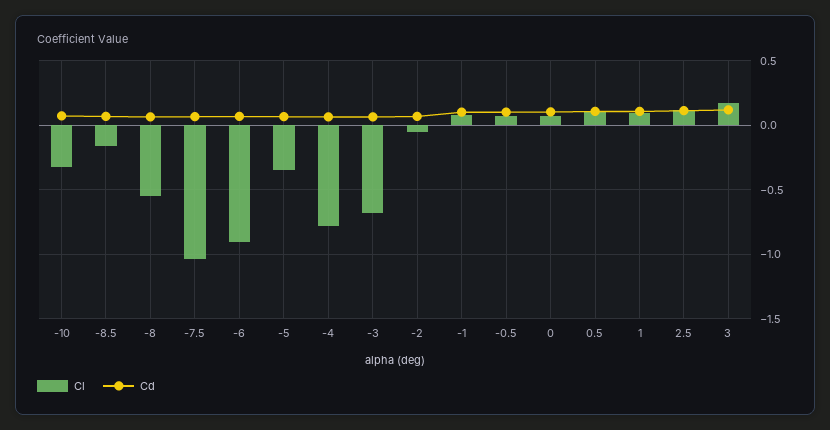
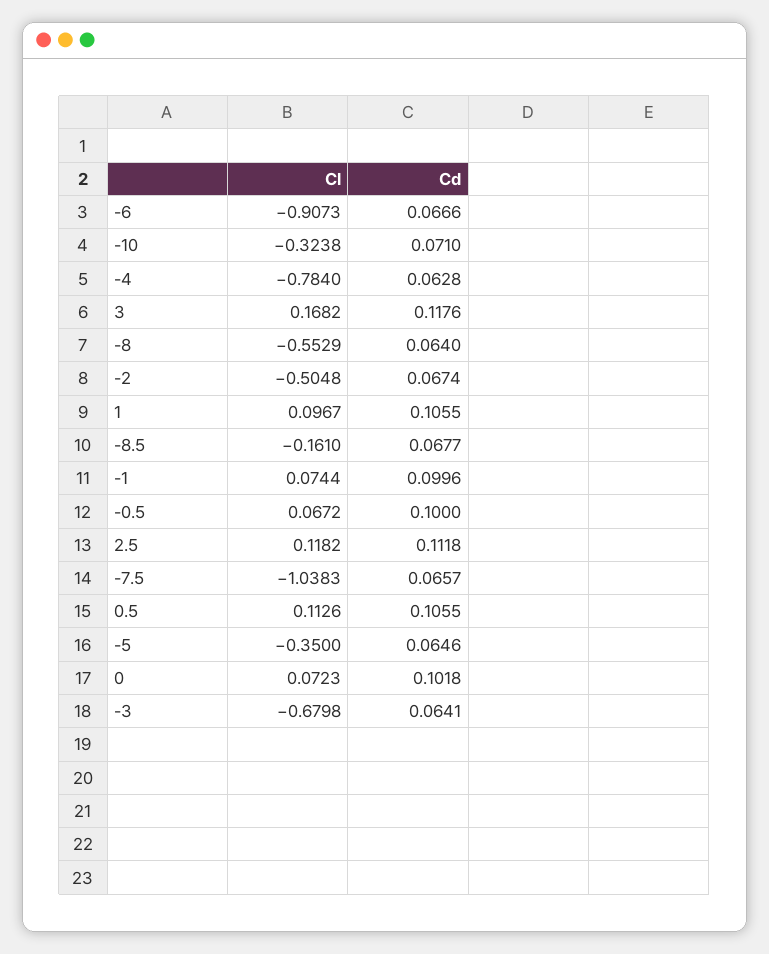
  {
    "Cl": {
      "-10": -0.3238,
      "-8.5": -0.161,
      "-8": -0.5529,
      "-7.5": -1.0383,
      "-6": -0.9073,
      "-5": -0.35,
      "-4": -0.784,
      "-3": -0.6798,
-     "-2": -0.05,
+     "-2": -0.5048,
      "-1": 0.0744,
      "-0.5": 0.0672,
      "0": 0.0723,
      "0.5": 0.1126,
      "1": 0.0967,
      "2.5": 0.1182,
      "3": 0.1682
    },
    "Cd": {
      "-10": 0.071,
      "-8.5": 0.0677,
      "-8": 0.064,
      "-7.5": 0.0657,
      "-6": 0.0666,
      "-5": 0.0646,
      "-4": 0.0628,
      "-3": 0.0641,
      "-2": 0.0674,
      "-1": 0.0996,
      "-0.5": 0.1,
      "0": 0.1018,
      "0.5": 0.1055,
      "1": 0.1055,
      "2.5": 0.1118,
      "3": 0.1176
    }
  }

